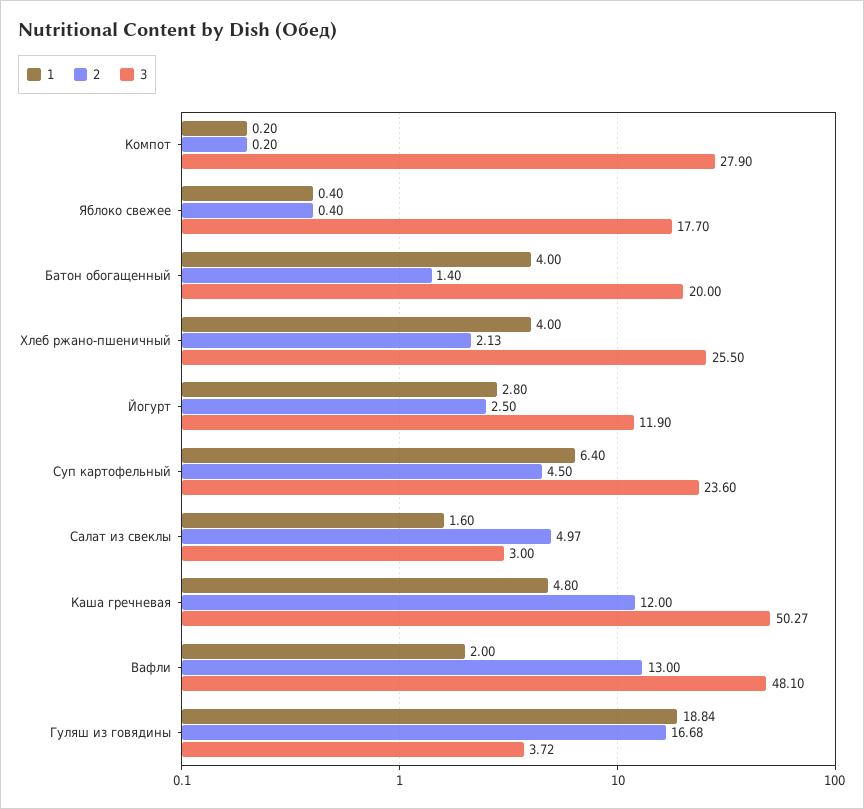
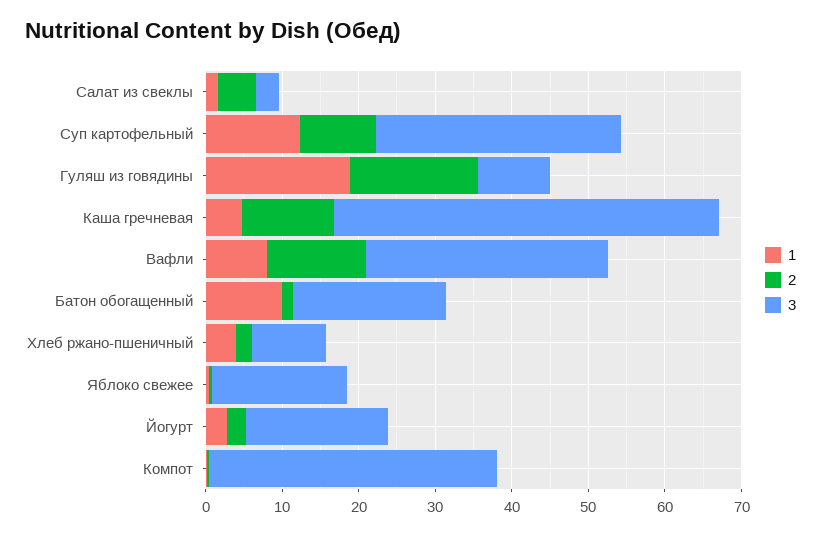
  {
    "1": {
      "Компот": 0.2,
      "Яблоко свежее": 0.4,
-     "Батон обогащенный": 4,
+     "Батон обогащенный": 10,
      "Хлеб ржано-пшеничный": 4,
      "Йогурт": 2.8,
-     "Суп картофельный": 6.4,
+     "Суп картофельный": 12,
      "Салат из свеклы": 1.6,
      "Каша гречневая": 4.8,
-     "Вафли": 2,
+     "Вафли": 8,
      "Гуляш из говядины": 18.84
    },
    "2": {
      "Компот": 0.2,
      "Яблоко свежее": 0.4,
      "Батон обогащенный": 1.4,
      "Хлеб ржано-пшеничный": 2.13,
      "Йогурт": 2.5,
-     "Суп картофельный": 4.5,
+     "Суп картофельный": 10,
      "Салат из свеклы": 4.97,
      "Каша гречневая": 12,
      "Вафли": 13,
      "Гуляш из говядины": 16.68
    },
    "3": {
-     "Компот": 27.9,
+     "Компот": 38,
      "Яблоко свежее": 17.7,
      "Батон обогащенный": 20,
-     "Хлеб ржано-пшеничный": 25.5,
+     "Хлеб ржано-пшеничный": 10,
-     "Йогурт": 11.9,
+     "Йогурт": 18,
-     "Суп картофельный": 23.6,
+     "Суп картофельный": 32,
      "Салат из свеклы": 3,
      "Каша гречневая": 50.27,
-     "Вафли": 48.1,
+     "Вафли": 32,
-     "Гуляш из говядины": 3.72
+     "Гуляш из говядины": 10
    }
  }

